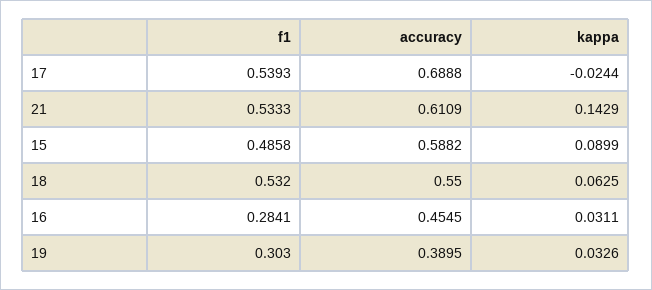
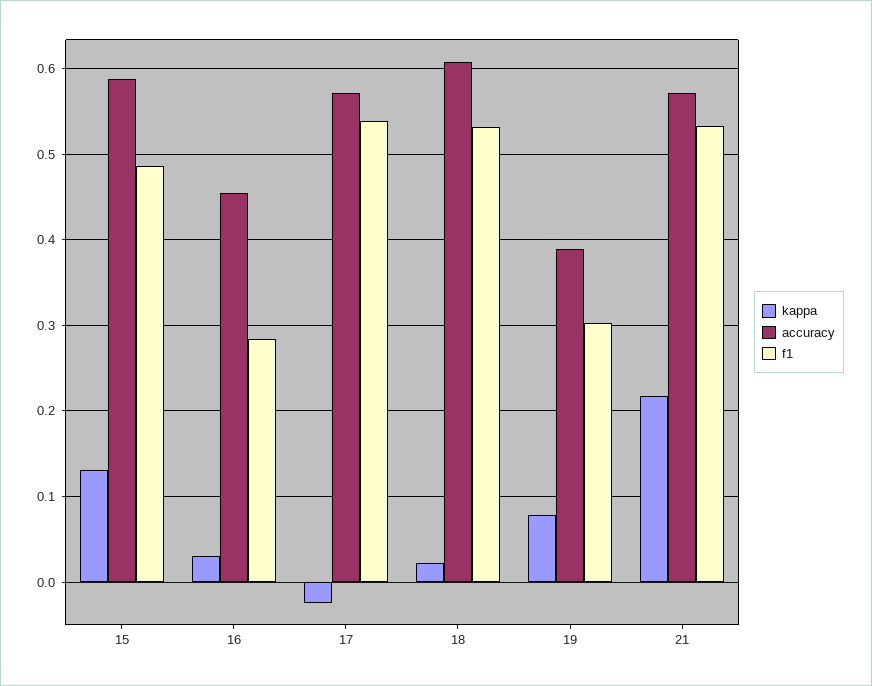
  {
    "f1": {
      "17": 0.5393,
      "21": 0.5333,
      "15": 0.4858,
      "18": 0.532,
      "16": 0.2841,
      "19": 0.303
    },
    "accuracy": {
-     "17": 0.6888,
+     "17": 0.57,
-     "21": 0.6109,
+     "21": 0.57,
      "15": 0.5882,
-     "18": 0.55,
+     "18": 0.61,
      "16": 0.4545,
      "19": 0.3895
    },
    "kappa": {
      "17": -0.0244,
-     "21": 0.1429,
+     "21": 0.22,
-     "15": 0.0899,
+     "15": 0.13,
-     "18": 0.0625,
+     "18": 0.02,
      "16": 0.0311,
-     "19": 0.0326
+     "19": 0.08
    }
  }

